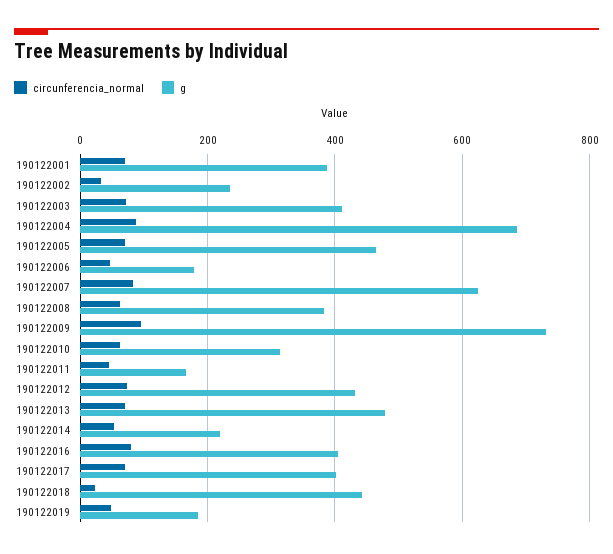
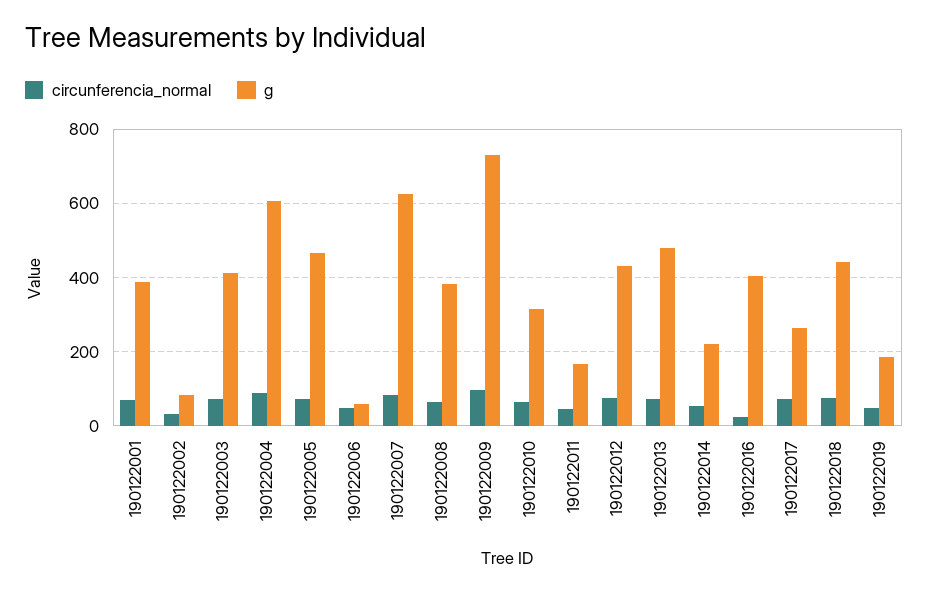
  {
    "circunferencia_normal": {
      "190122001": 60,
      "190122002": 40,
      "190122003": 80,
      "190122004": 80,
      "190122005": 80,
      "190122006": 40,
      "190122007": 80,
      "190122008": 60,
      "190122009": 100,
      "190122010": 60,
      "190122011": 40,
      "190122012": 80,
      "190122013": 80,
      "190122014": 60,
-     "190122016": 80,
+     "190122016": 20,
      "190122017": 80,
-     "190122018": 20,
+     "190122018": 80,
      "190122019": 40
    },
    "g": {
      "190122001": 380,
-     "190122002": 240,
+     "190122002": 80,
      "190122003": 420,
-     "190122004": 680,
+     "190122004": 600,
      "190122005": 460,
-     "190122006": 180,
+     "190122006": 60,
      "190122007": 620,
      "190122008": 380,
      "190122009": 740,
      "190122010": 320,
      "190122011": 160,
      "190122012": 440,
      "190122013": 480,
      "190122014": 220,
      "190122016": 400,
-     "190122017": 400,
+     "190122017": 260,
      "190122018": 440,
      "190122019": 180
    }
  }

